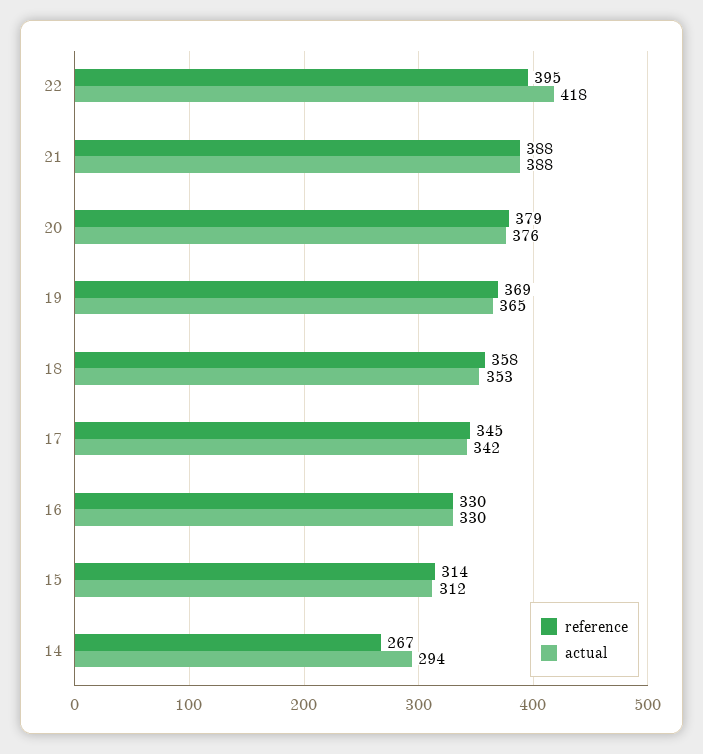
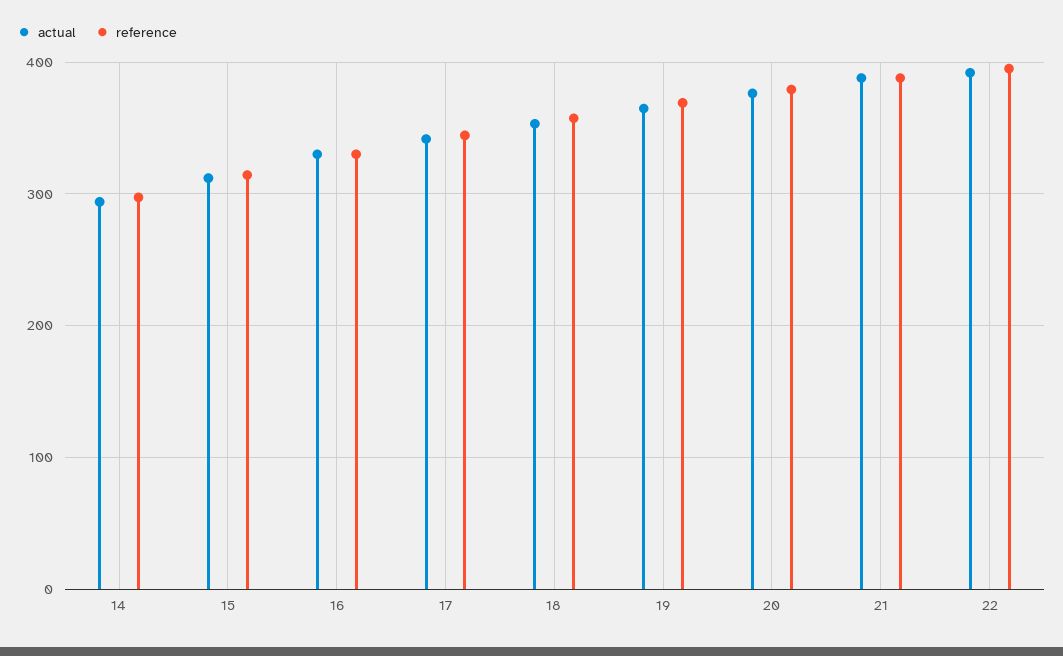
  {
    "reference": {
      "22": 395,
      "21": 388,
      "20": 379,
      "19": 369,
      "18": 358,
      "17": 345,
      "16": 330,
      "15": 314,
-     "14": 267
+     "14": 300
    },
    "actual": {
-     "22": 418,
+     "22": 390,
      "21": 388,
      "20": 376,
      "19": 365,
      "18": 353,
      "17": 342,
      "16": 330,
      "15": 312,
      "14": 294
    }
  }

